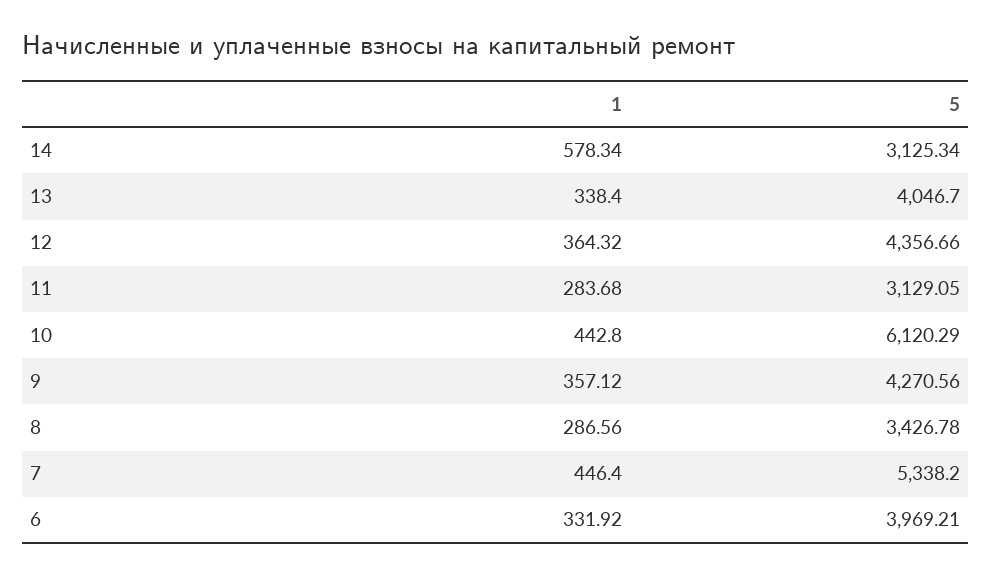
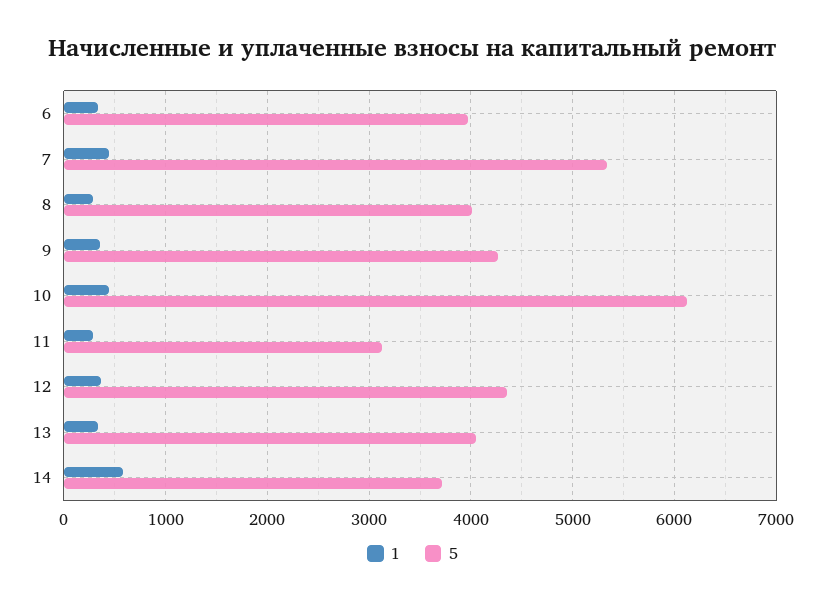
  {
    "1": {
      "14": 578.34,
      "13": 338.4,
      "12": 364.32,
      "11": 283.68,
      "10": 442.8,
      "9": 357.12,
      "8": 286.56,
      "7": 446.4,
      "6": 331.92
    },
    "5": {
-     "14": 3125.34,
+     "14": 3700,
      "13": 4046.7,
      "12": 4356.66,
      "11": 3129.05,
      "10": 6120.29,
      "9": 4270.56,
-     "8": 3426.78,
+     "8": 4000,
      "7": 5338.2,
      "6": 3969.21
    }
  }

